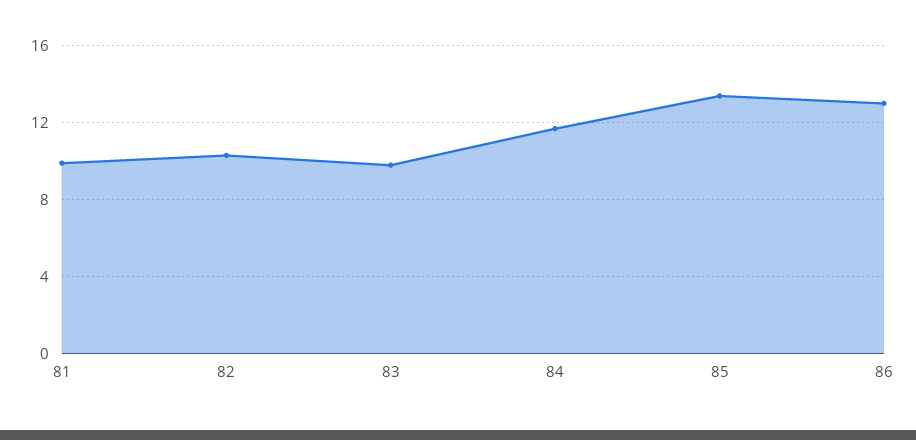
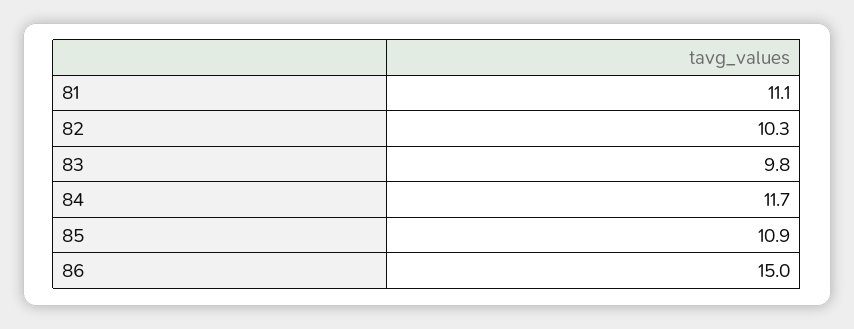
  {
-   "81": 10,
+   "81": 11.1,
    "82": 10.3,
    "83": 9.8,
    "84": 11.7,
-   "85": 13.5,
+   "85": 10.9,
-   "86": 13
+   "86": 15
  }

